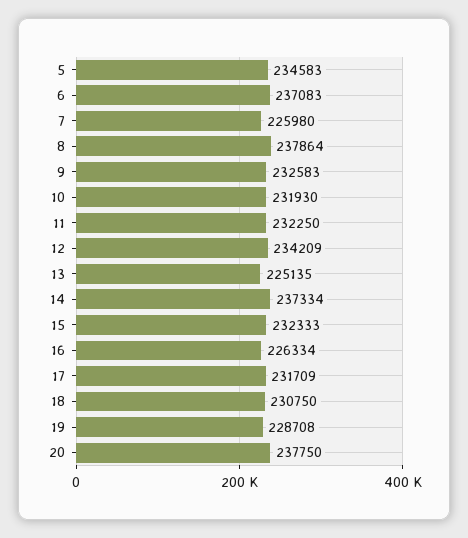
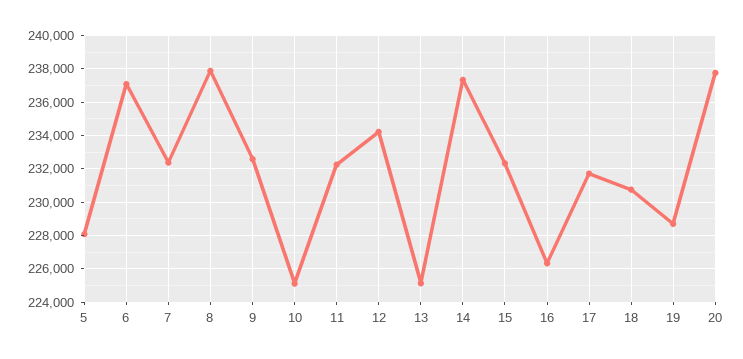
  {
-   "5": 234583,
+   "5": 228000,
    "6": 237083,
-   "7": 225980,
+   "7": 232500,
    "8": 237864,
    "9": 232583,
-   "10": 231930,
+   "10": 225000,
    "11": 232250,
    "12": 234209,
    "13": 225135,
    "14": 237334,
    "15": 232333,
    "16": 226334,
    "17": 231709,
    "18": 230750,
    "19": 228708,
    "20": 237750
  }

